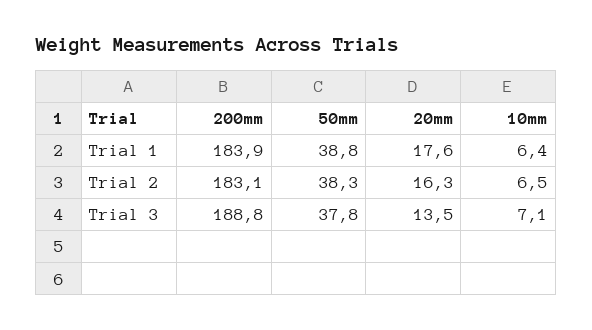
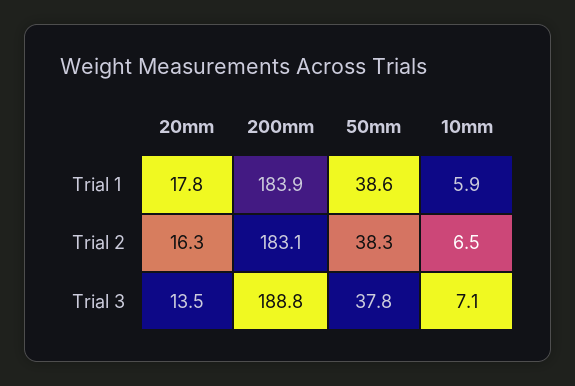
  {
    "200mm": {
      "Trial 1": 183.9,
      "Trial 2": 183.1,
      "Trial 3": 188.8
    },
    "50mm": {
-     "Trial 1": 38.8,
+     "Trial 1": 38.6,
      "Trial 2": 38.3,
      "Trial 3": 37.8
    },
    "20mm": {
-     "Trial 1": 17.6,
+     "Trial 1": 17.8,
      "Trial 2": 16.3,
      "Trial 3": 13.5
    },
    "10mm": {
-     "Trial 1": 6.4,
+     "Trial 1": 5.9,
      "Trial 2": 6.5,
      "Trial 3": 7.1
    }
  }

